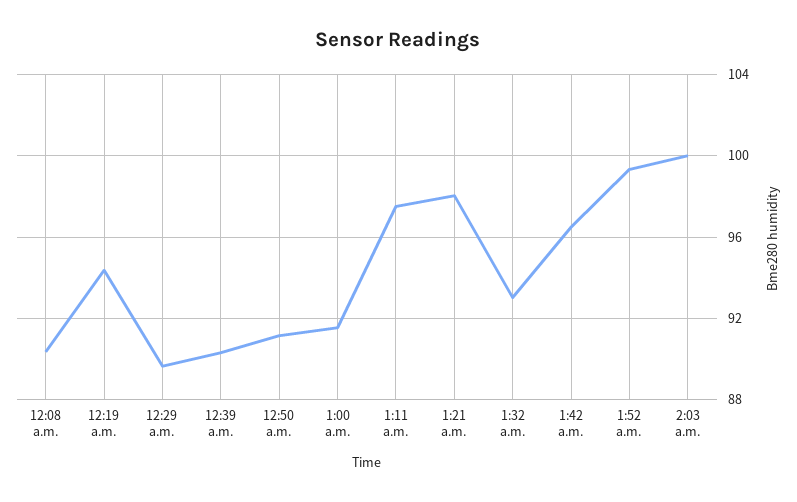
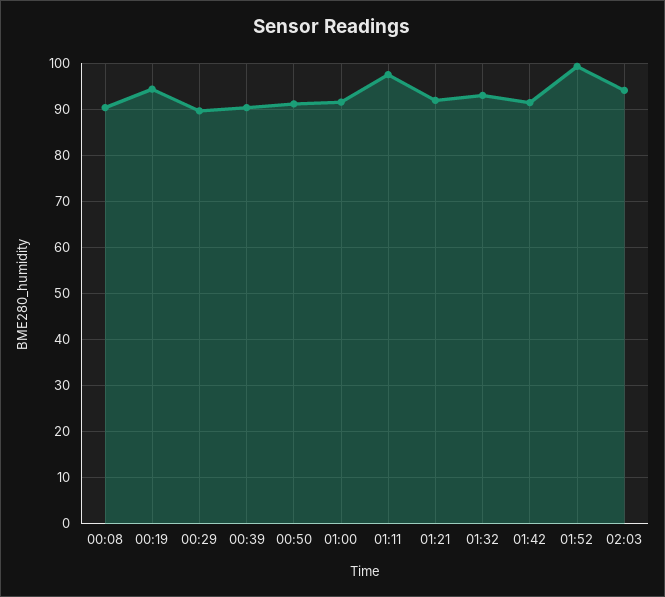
  {
    "12:08 a.m.": 90.5,
    "12:19 a.m.": 94.5,
    "12:29 a.m.": 89.5,
    "12:39 a.m.": 90.5,
    "12:50 a.m.": 91,
    "1:00 a.m.": 91.5,
    "1:11 a.m.": 97.5,
-   "1:21 a.m.": 98,
+   "1:21 a.m.": 92,
    "1:32 a.m.": 93,
-   "1:42 a.m.": 96.5,
+   "1:42 a.m.": 92,
    "1:52 a.m.": 99.5,
-   "2:03 a.m.": 100
+   "2:03 a.m.": 94
  }

